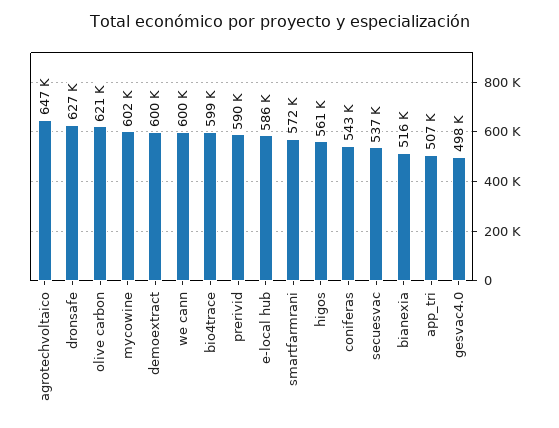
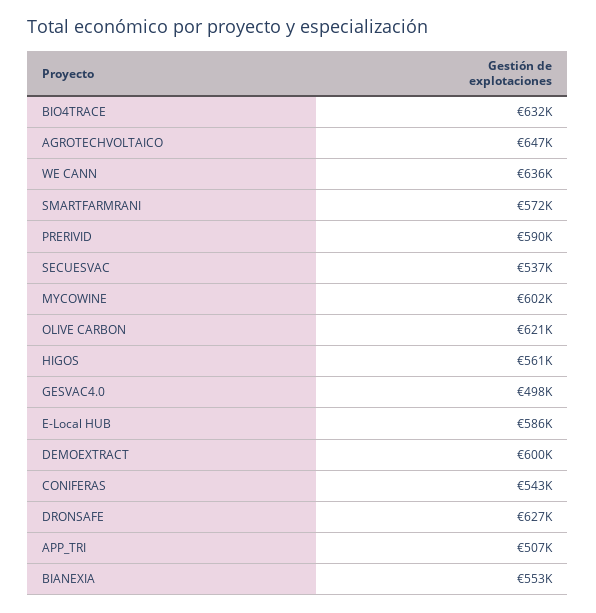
  {
    "agrotechvoltaico": 647000,
    "dronsafe": 627000,
    "olive carbon": 621000,
    "mycowine": 602000,
    "demoextract": 600000,
-   "we cann": 600000,
+   "we cann": 636000,
-   "bio4trace": 599000,
+   "bio4trace": 632000,
    "prerivid": 590000,
    "e-local hub": 586000,
    "smartfarmrani": 572000,
    "higos": 561000,
    "coniferas": 543000,
    "secuesvac": 537000,
-   "bianexia": 516000,
+   "bianexia": 553000,
    "app_tri": 507000,
    "gesvac4.0": 498000
  }

